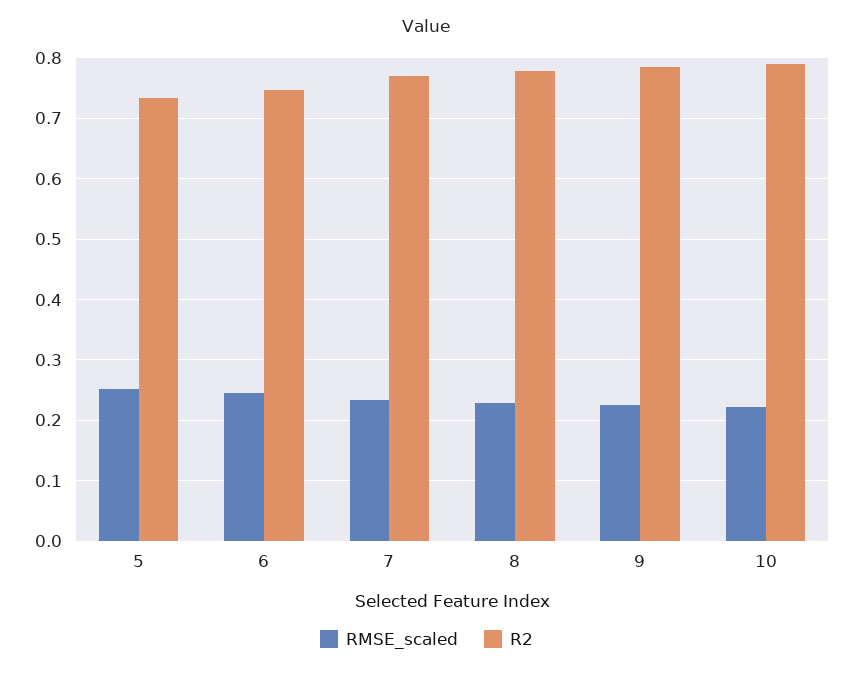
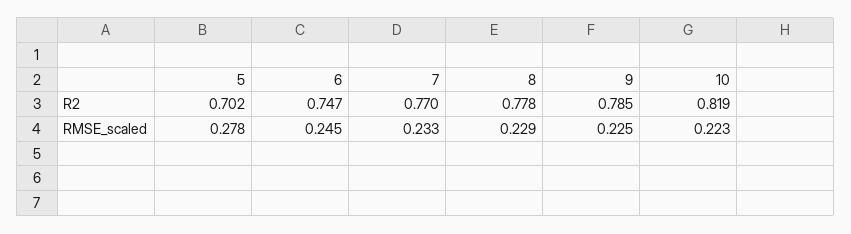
  {
    "RMSE_scaled": {
-     "5": 0.25,
+     "5": 0.278,
      "6": 0.245,
      "7": 0.233,
      "8": 0.229,
      "9": 0.225,
      "10": 0.223
    },
    "R2": {
-     "5": 0.73,
+     "5": 0.702,
      "6": 0.747,
      "7": 0.77,
      "8": 0.778,
      "9": 0.785,
-     "10": 0.79
+     "10": 0.819
    }
  }

